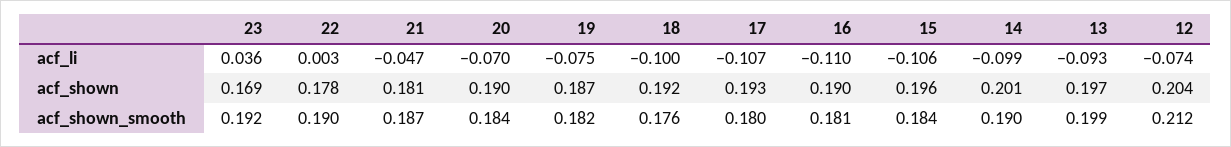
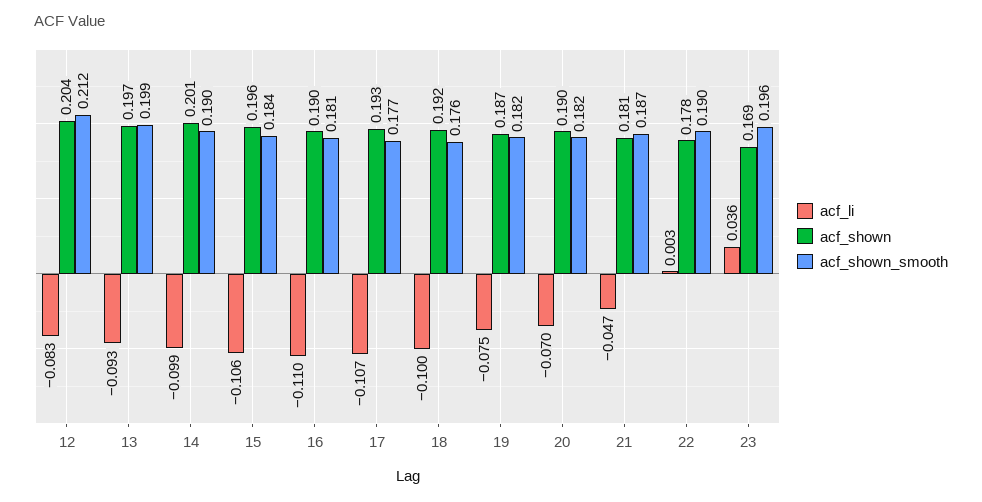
  {
    "acf_li": {
      "23": 0.036,
      "22": 0.003,
      "21": -0.047,
      "20": -0.07,
      "19": -0.075,
      "18": -0.1,
      "17": -0.107,
      "16": -0.11,
      "15": -0.106,
      "14": -0.099,
      "13": -0.093,
-     "12": -0.074
+     "12": -0.083
    },
    "acf_shown": {
      "23": 0.169,
      "22": 0.178,
      "21": 0.181,
      "20": 0.19,
      "19": 0.187,
      "18": 0.192,
      "17": 0.193,
      "16": 0.19,
      "15": 0.196,
      "14": 0.201,
      "13": 0.197,
      "12": 0.204
    },
    "acf_shown_smooth": {
-     "23": 0.192,
+     "23": 0.196,
      "22": 0.19,
      "21": 0.187,
-     "20": 0.184,
+     "20": 0.182,
      "19": 0.182,
      "18": 0.176,
-     "17": 0.18,
+     "17": 0.177,
      "16": 0.181,
      "15": 0.184,
      "14": 0.19,
      "13": 0.199,
      "12": 0.212
    }
  }

